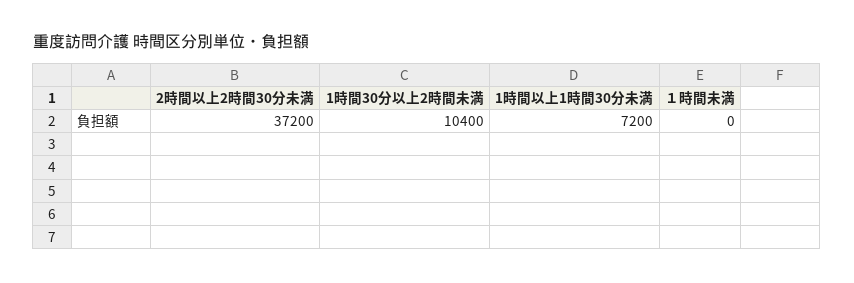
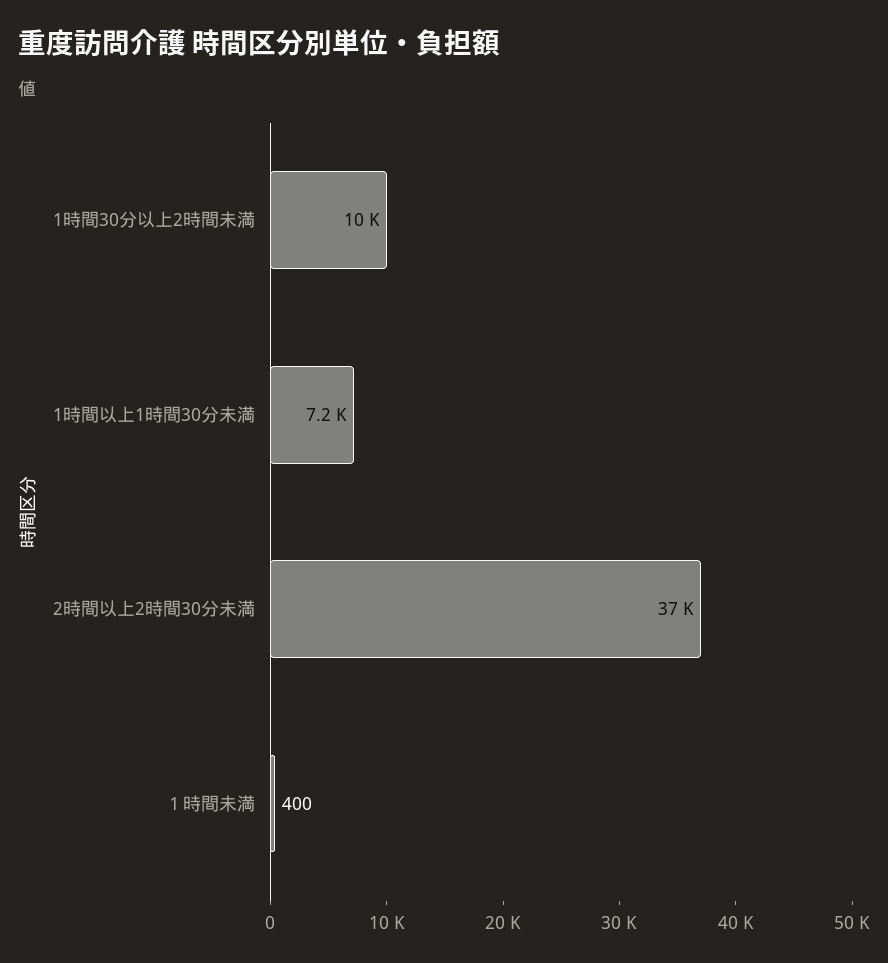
  {
    "2時間以上2時間30分未満": 37200,
    "1時間30分以上2時間未満": 10400,
    "1時間以上1時間30分未満": 7200,
-   "１時間未満": 0
+   "１時間未満": 400
  }

